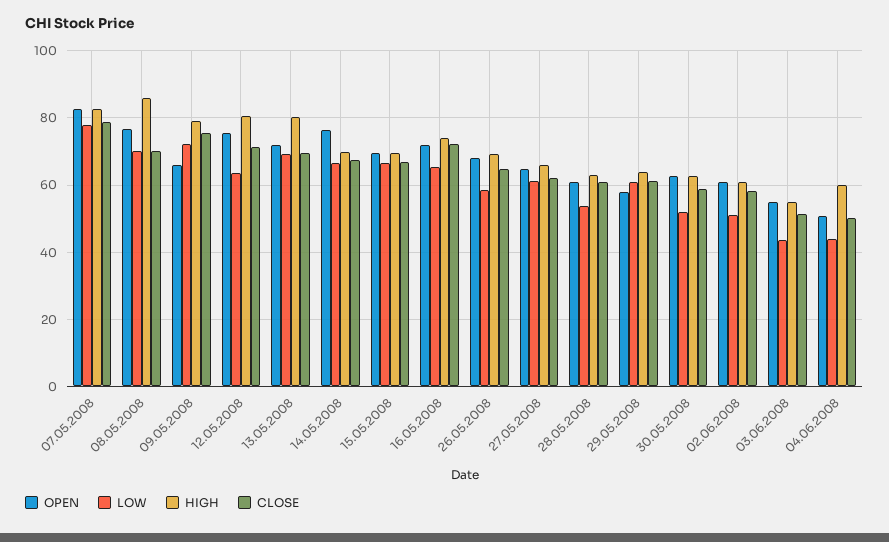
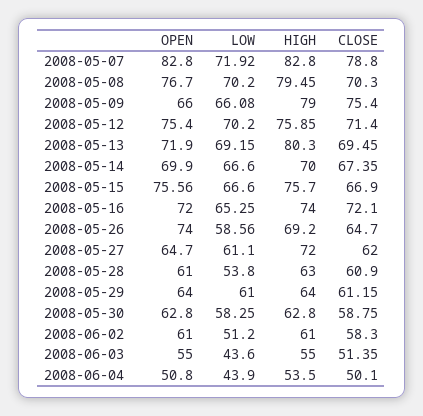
  {
    "OPEN": {
      "07.05.2008": 82.8,
      "08.05.2008": 76.7,
      "09.05.2008": 66,
      "12.05.2008": 75.4,
      "13.05.2008": 71.9,
-     "14.05.2008": 76,
+     "14.05.2008": 69.9,
-     "15.05.2008": 70,
+     "15.05.2008": 75.56,
      "16.05.2008": 72,
-     "26.05.2008": 68,
+     "26.05.2008": 74,
      "27.05.2008": 64.7,
      "28.05.2008": 61,
-     "29.05.2008": 58,
+     "29.05.2008": 64,
      "30.05.2008": 62.8,
      "02.06.2008": 61,
      "03.06.2008": 55,
      "04.06.2008": 50.8
    },
    "LOW": {
-     "07.05.2008": 78,
+     "07.05.2008": 71.92,
      "08.05.2008": 70.2,
-     "09.05.2008": 72,
+     "09.05.2008": 66.08,
-     "12.05.2008": 64,
+     "12.05.2008": 70.2,
      "13.05.2008": 69.15,
      "14.05.2008": 66.6,
      "15.05.2008": 66.6,
      "16.05.2008": 65.25,
      "26.05.2008": 58.56,
      "27.05.2008": 61.1,
      "28.05.2008": 53.8,
      "29.05.2008": 61,
-     "30.05.2008": 52,
+     "30.05.2008": 58.25,
      "02.06.2008": 51.2,
      "03.06.2008": 43.6,
      "04.06.2008": 43.9
    },
    "HIGH": {
      "07.05.2008": 82.8,
-     "08.05.2008": 86,
+     "08.05.2008": 79.45,
      "09.05.2008": 79,
-     "12.05.2008": 80,
+     "12.05.2008": 75.85,
      "13.05.2008": 80.3,
      "14.05.2008": 70,
-     "15.05.2008": 70,
+     "15.05.2008": 75.7,
      "16.05.2008": 74,
      "26.05.2008": 69.2,
-     "27.05.2008": 66,
+     "27.05.2008": 72,
      "28.05.2008": 63,
      "29.05.2008": 64,
      "30.05.2008": 62.8,
      "02.06.2008": 61,
      "03.06.2008": 55,
-     "04.06.2008": 60
+     "04.06.2008": 53.5
    },
    "CLOSE": {
      "07.05.2008": 78.8,
      "08.05.2008": 70.3,
      "09.05.2008": 75.4,
      "12.05.2008": 71.4,
      "13.05.2008": 69.45,
      "14.05.2008": 67.35,
      "15.05.2008": 66.9,
      "16.05.2008": 72.1,
      "26.05.2008": 64.7,
      "27.05.2008": 62,
      "28.05.2008": 60.9,
      "29.05.2008": 61.15,
      "30.05.2008": 58.75,
      "02.06.2008": 58.3,
      "03.06.2008": 51.35,
      "04.06.2008": 50.1
    }
  }

